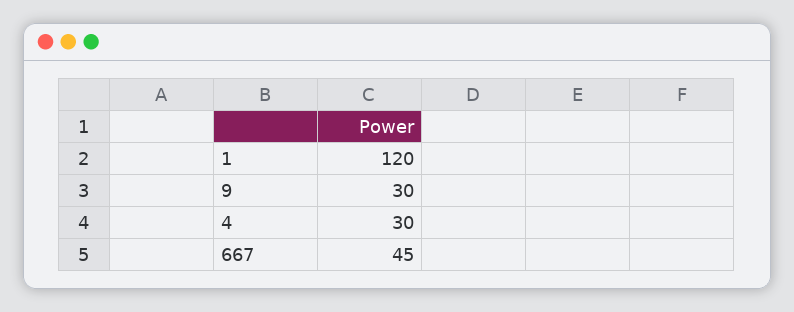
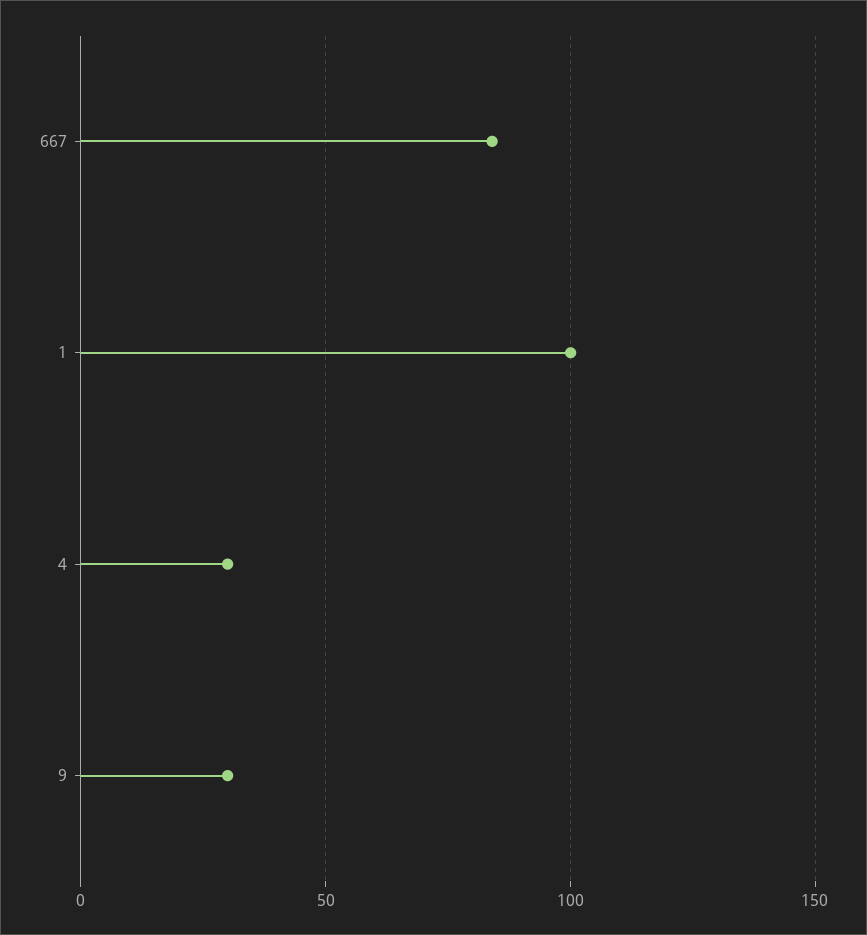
  {
-   "1": 120,
+   "1": 100,
    "9": 30,
    "4": 30,
-   "667": 45
+   "667": 85
  }

